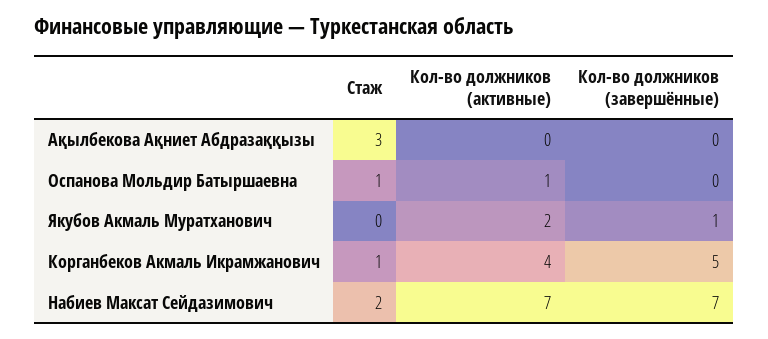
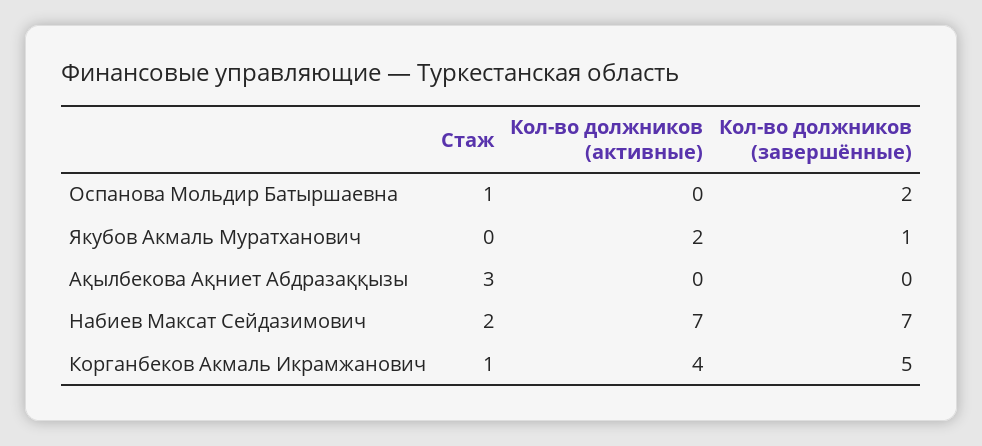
  {
    "Стаж": {
      "Ақылбекова Ақниет Абдразаққызы": 3,
      "Оспанова Мольдир Батыршаевна": 1,
      "Якубов Акмаль Муратханович": 0,
      "Корганбеков Акмаль Икрамжанович": 1,
      "Набиев Максат Сейдазимович": 2
    },
    "Кол-во должников (активные)": {
      "Ақылбекова Ақниет Абдразаққызы": 0,
-     "Оспанова Мольдир Батыршаевна": 1,
+     "Оспанова Мольдир Батыршаевна": 0,
      "Якубов Акмаль Муратханович": 2,
      "Корганбеков Акмаль Икрамжанович": 4,
      "Набиев Максат Сейдазимович": 7
    },
    "Кол-во должников (завершённые)": {
      "Ақылбекова Ақниет Абдразаққызы": 0,
-     "Оспанова Мольдир Батыршаевна": 0,
+     "Оспанова Мольдир Батыршаевна": 2,
      "Якубов Акмаль Муратханович": 1,
      "Корганбеков Акмаль Икрамжанович": 5,
      "Набиев Максат Сейдазимович": 7
    }
  }

